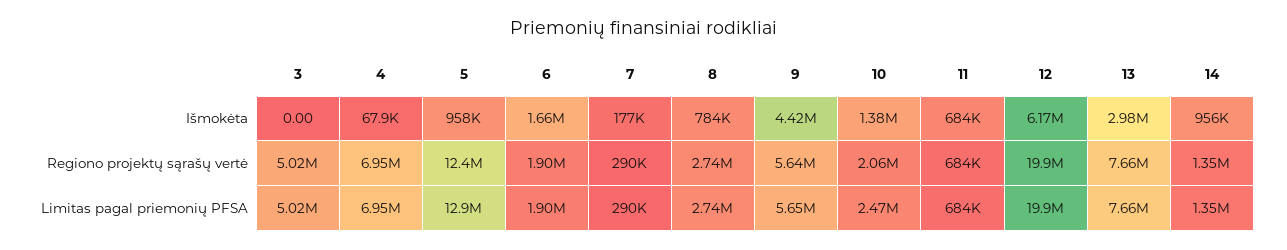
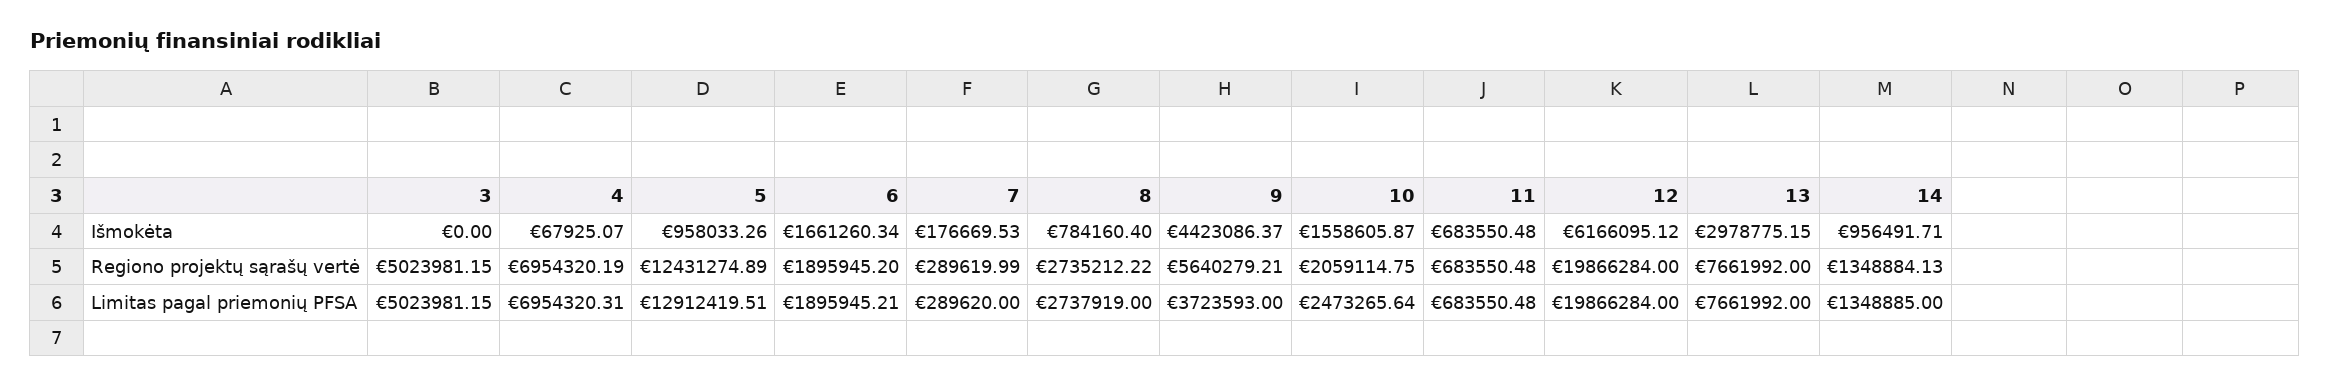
  {
    "3": {
      "Išmokėta": 0,
      "Regiono projektų sąrašų vertė": 5023981.15,
      "Limitas pagal priemonių PFSA": 5023981.15
    },
    "4": {
      "Išmokėta": 67925.07,
      "Regiono projektų sąrašų vertė": 6954320.19,
      "Limitas pagal priemonių PFSA": 6954320.31
    },
    "5": {
      "Išmokėta": 958033.26,
      "Regiono projektų sąrašų vertė": 12431274.89,
      "Limitas pagal priemonių PFSA": 12912419.51
    },
    "6": {
      "Išmokėta": 1661260.34,
      "Regiono projektų sąrašų vertė": 1895945.2,
      "Limitas pagal priemonių PFSA": 1895945.21
    },
    "7": {
      "Išmokėta": 176669.53,
      "Regiono projektų sąrašų vertė": 289619.99,
      "Limitas pagal priemonių PFSA": 289620
    },
    "8": {
      "Išmokėta": 784160.4,
      "Regiono projektų sąrašų vertė": 2735212.22,
      "Limitas pagal priemonių PFSA": 2737919
    },
    "9": {
      "Išmokėta": 4423086.37,
      "Regiono projektų sąrašų vertė": 5640279.21,
-     "Limitas pagal priemonių PFSA": 5650000
+     "Limitas pagal priemonių PFSA": 3723593
    },
    "10": {
-     "Išmokėta": 1380000,
+     "Išmokėta": 1558605.87,
      "Regiono projektų sąrašų vertė": 2059114.75,
      "Limitas pagal priemonių PFSA": 2473265.64
    },
    "11": {
      "Išmokėta": 683550.48,
      "Regiono projektų sąrašų vertė": 683550.48,
      "Limitas pagal priemonių PFSA": 683550.48
    },
    "12": {
      "Išmokėta": 6166095.12,
      "Regiono projektų sąrašų vertė": 19866284,
      "Limitas pagal priemonių PFSA": 19866284
    },
    "13": {
      "Išmokėta": 2978775.15,
      "Regiono projektų sąrašų vertė": 7661992,
      "Limitas pagal priemonių PFSA": 7661992
    },
    "14": {
      "Išmokėta": 956491.71,
      "Regiono projektų sąrašų vertė": 1348884.13,
      "Limitas pagal priemonių PFSA": 1348885
    }
  }

